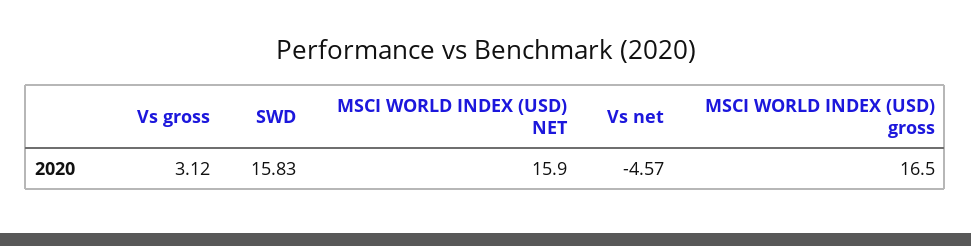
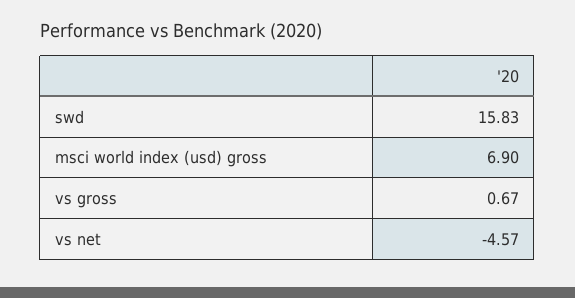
  {
-   "Vs gross": 3.12,
+   "Vs gross": 0.67,
    "SWD": 15.83,
-   "MSCI WORLD INDEX (USD) NET": 15.9,
    "Vs net": -4.57,
-   "MSCI WORLD INDEX (USD) gross": 16.5
+   "MSCI WORLD INDEX (USD) gross": 6.9
  }

